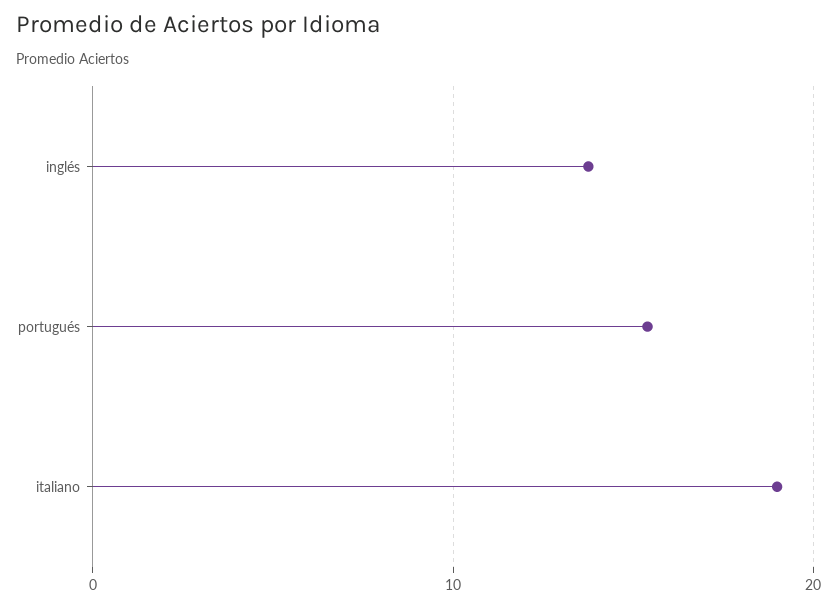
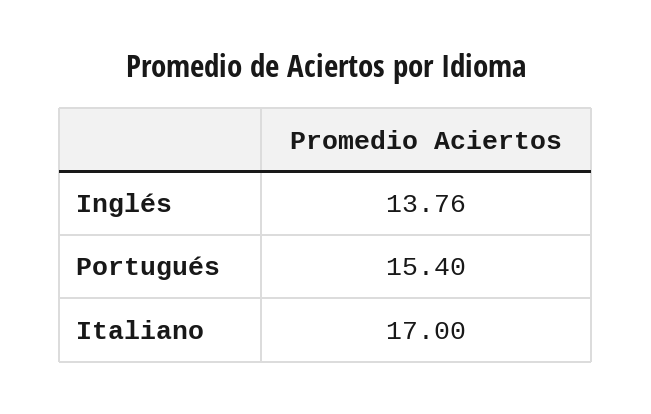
  {
    "inglés": 13.76,
    "portugués": 15.4,
-   "italiano": 19
+   "italiano": 17
  }

